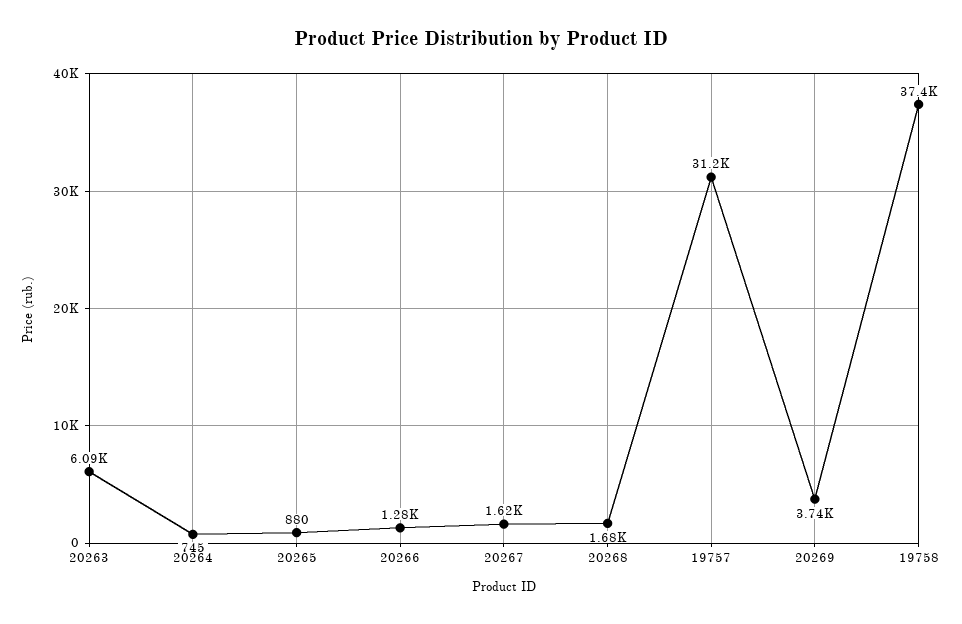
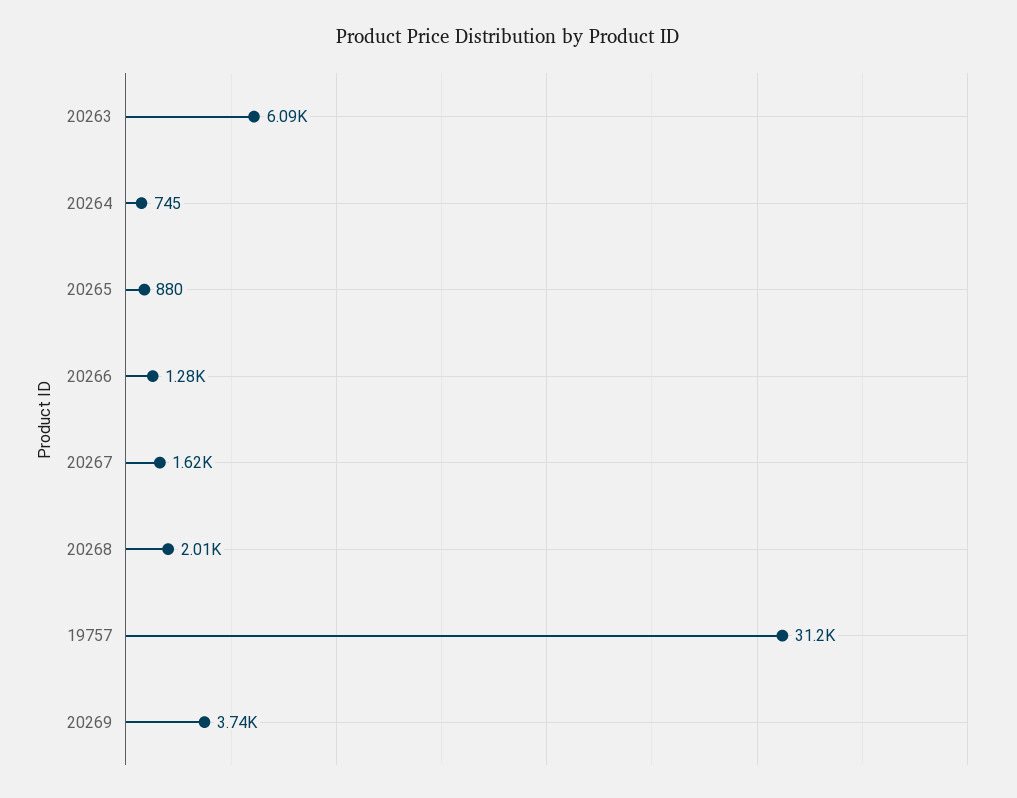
  {
    "20263": 6090,
    "20264": 745,
    "20265": 880,
    "20266": 1280,
    "20267": 1620,
-   "20268": 1680,
+   "20268": 2010,
    "19757": 31200,
-   "20269": 3740,
+   "20269": 3740
-   "19758": 37400
  }

